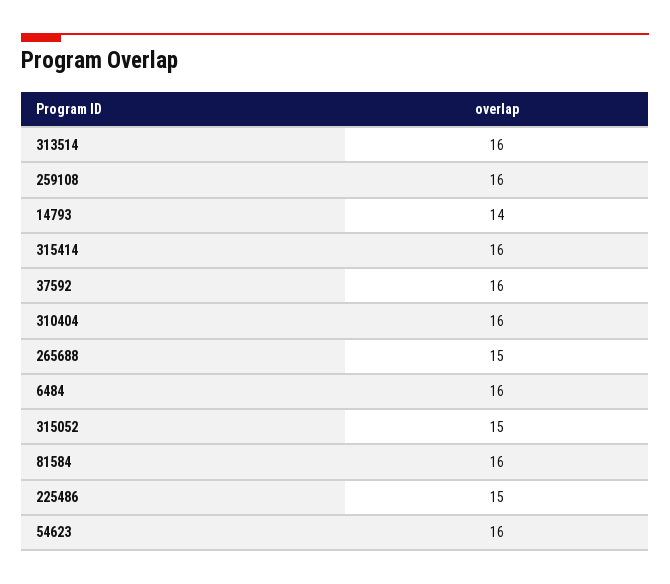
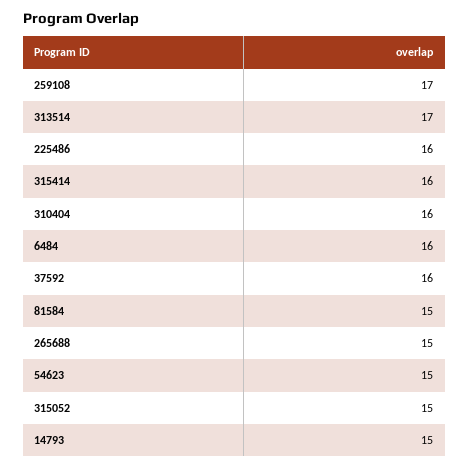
  {
-   "313514": 16,
+   "313514": 17,
-   "259108": 16,
+   "259108": 17,
-   "14793": 14,
+   "14793": 15,
    "315414": 16,
    "37592": 16,
    "310404": 16,
    "265688": 15,
    "6484": 16,
    "315052": 15,
-   "81584": 16,
+   "81584": 15,
-   "225486": 15,
+   "225486": 16,
-   "54623": 16
+   "54623": 15
  }

